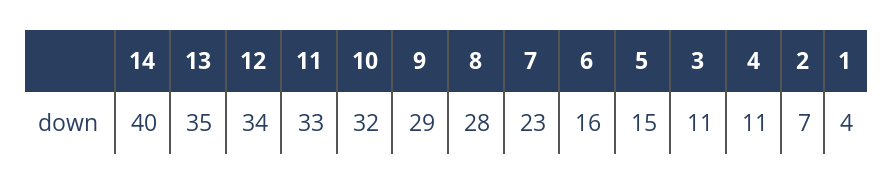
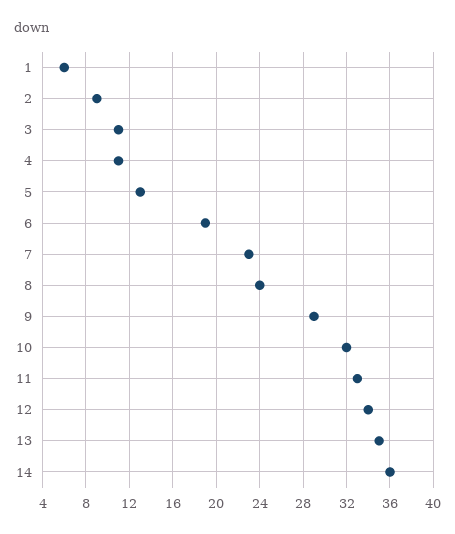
  {
-   "14": 40,
+   "14": 36,
    "13": 35,
    "12": 34,
    "11": 33,
    "10": 32,
    "9": 29,
-   "8": 28,
+   "8": 24,
    "7": 23,
-   "6": 16,
+   "6": 19,
-   "5": 15,
+   "5": 13,
    "3": 11,
    "4": 11,
-   "2": 7,
+   "2": 9,
-   "1": 4
+   "1": 6
  }

